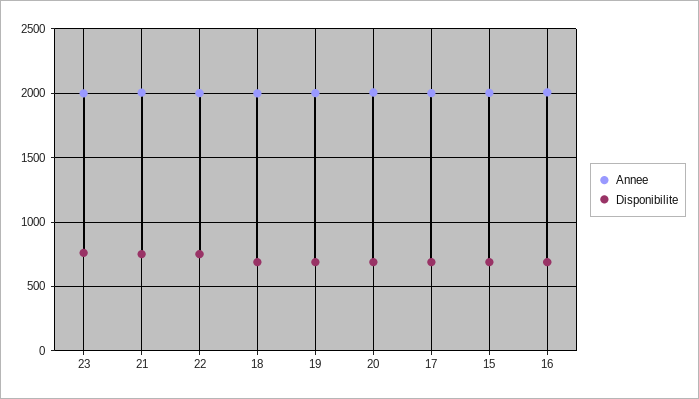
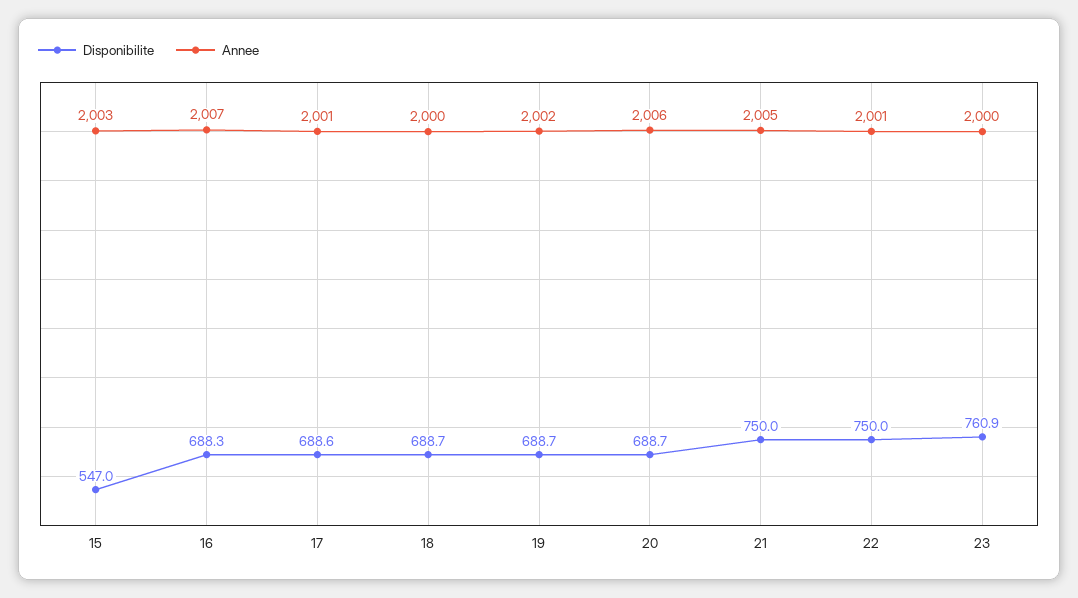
  {
    "Annee": {
      "23": 2000,
      "21": 2005,
      "22": 2001,
      "18": 2000,
      "19": 2002,
      "20": 2006,
      "17": 2001,
      "15": 2003,
      "16": 2007
    },
    "Disponibilite": {
      "23": 760.9,
      "21": 750,
      "22": 750,
      "18": 688.7,
      "19": 688.7,
      "20": 688.7,
      "17": 688.6,
-     "15": 700,
+     "15": 547,
      "16": 688.3
    }
  }

